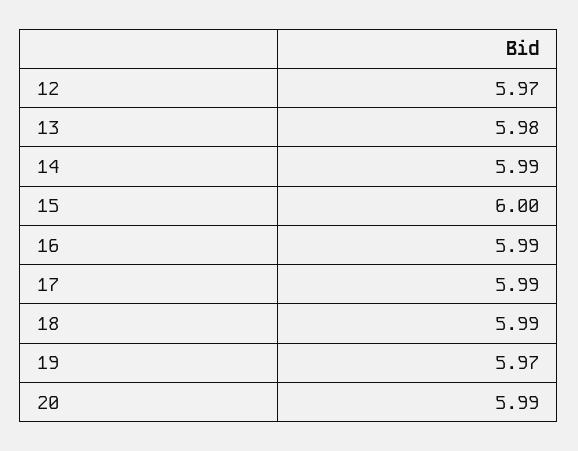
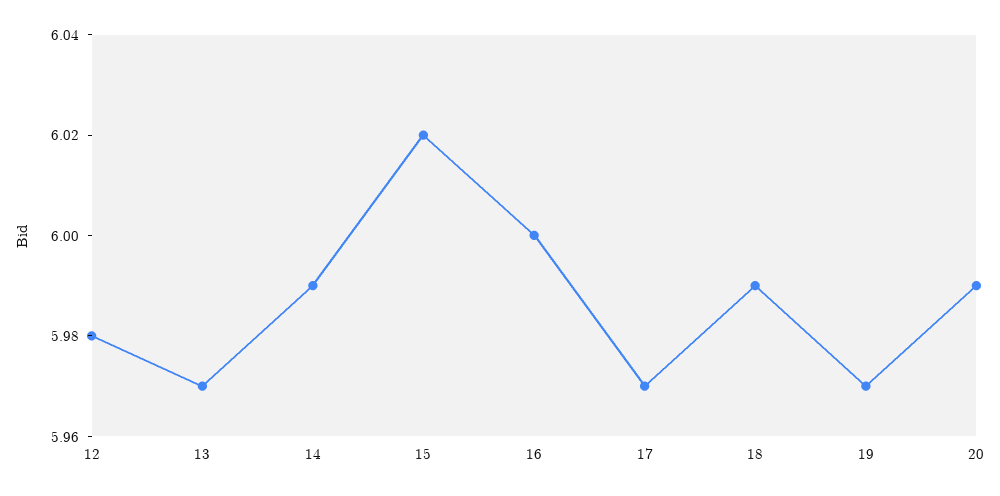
  {
-   "12": 5.97,
+   "12": 5.98,
-   "13": 5.98,
+   "13": 5.97,
    "14": 5.99,
-   "15": 6,
+   "15": 6.02,
-   "16": 5.99,
+   "16": 6,
-   "17": 5.99,
+   "17": 5.97,
    "18": 5.99,
    "19": 5.97,
    "20": 5.99
  }

